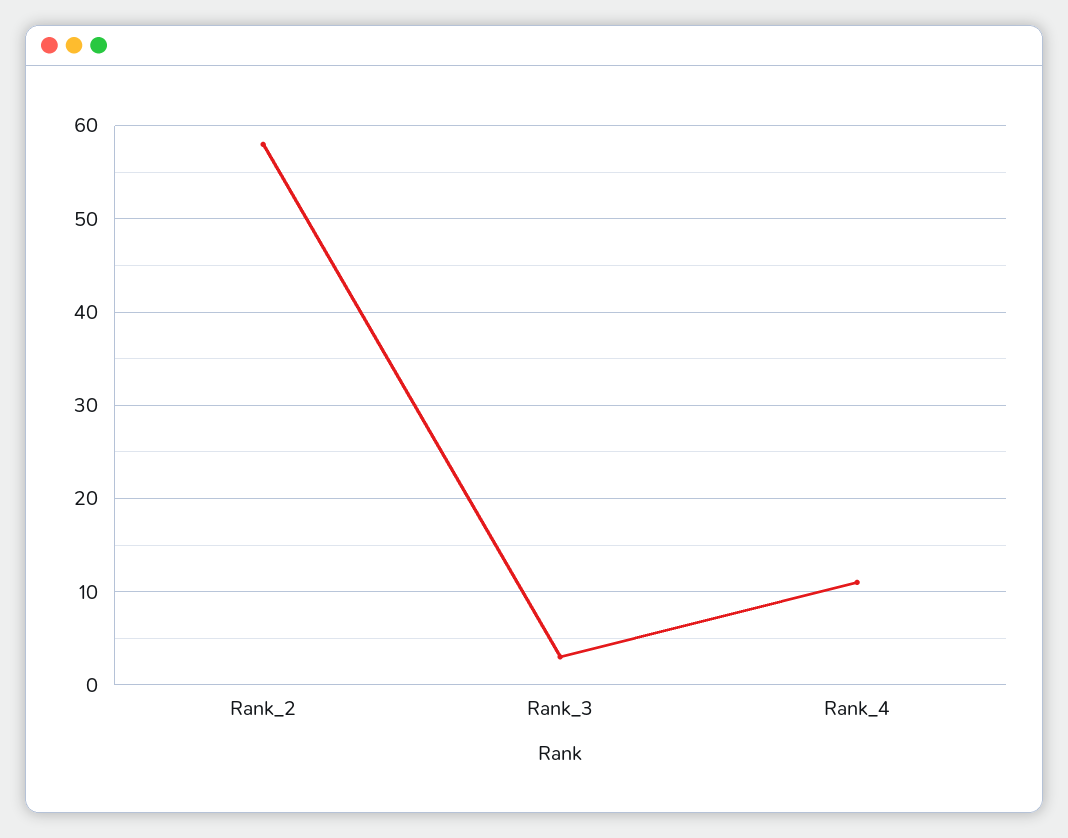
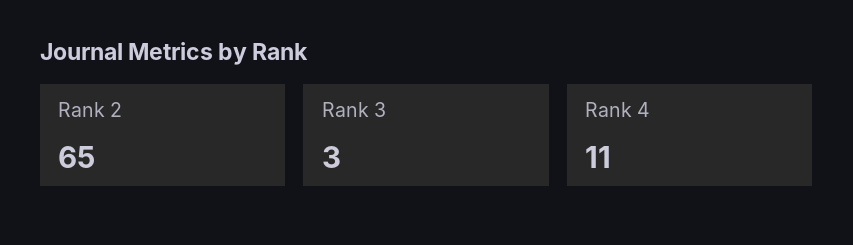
  {
-   "Rank_2": 58,
+   "Rank_2": 65,
    "Rank_3": 3,
    "Rank_4": 11
  }

